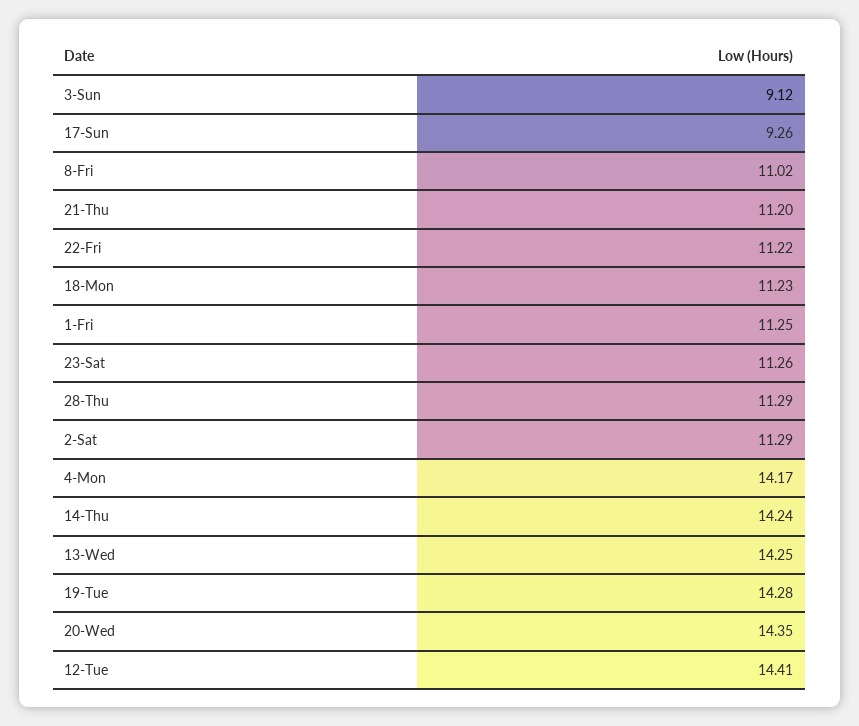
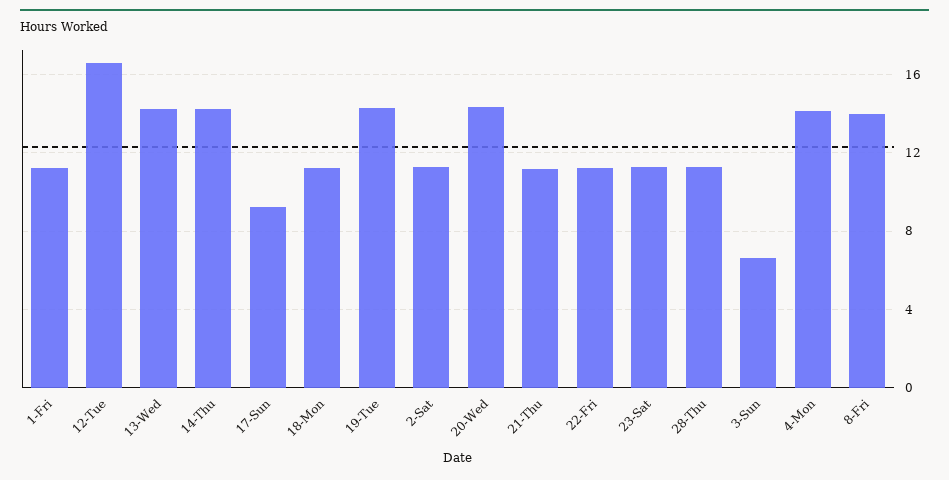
  {
-   "3-Sun": 9.12,
+   "3-Sun": 6.5,
    "17-Sun": 9.26,
-   "8-Fri": 11.02,
+   "8-Fri": 14,
    "21-Thu": 11.2,
    "22-Fri": 11.22,
    "18-Mon": 11.23,
    "1-Fri": 11.25,
    "23-Sat": 11.26,
    "28-Thu": 11.29,
    "2-Sat": 11.29,
    "4-Mon": 14.17,
    "14-Thu": 14.24,
    "13-Wed": 14.25,
    "19-Tue": 14.28,
    "20-Wed": 14.35,
-   "12-Tue": 14.41
+   "12-Tue": 16.5
  }

